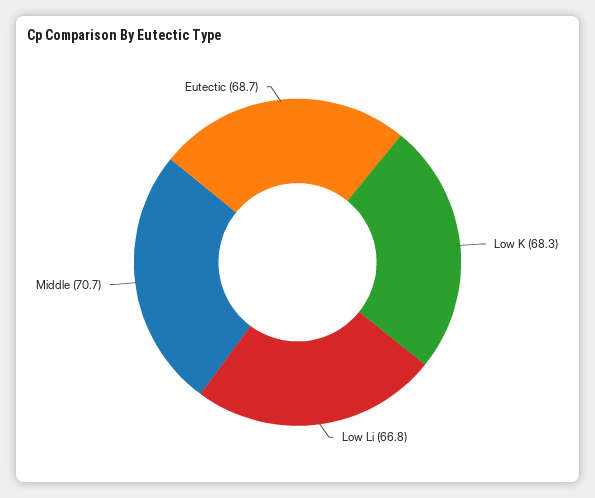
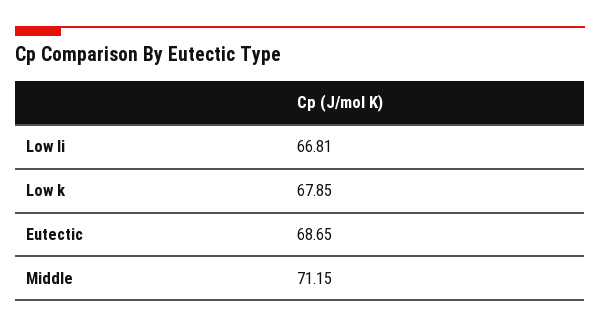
  {
-   "Low K": 68.3,
+   "Low K": 67.85,
    "Low Li": 66.81,
-   "Middle": 70.7,
+   "Middle": 71.15,
    "Eutectic": 68.65
  }

